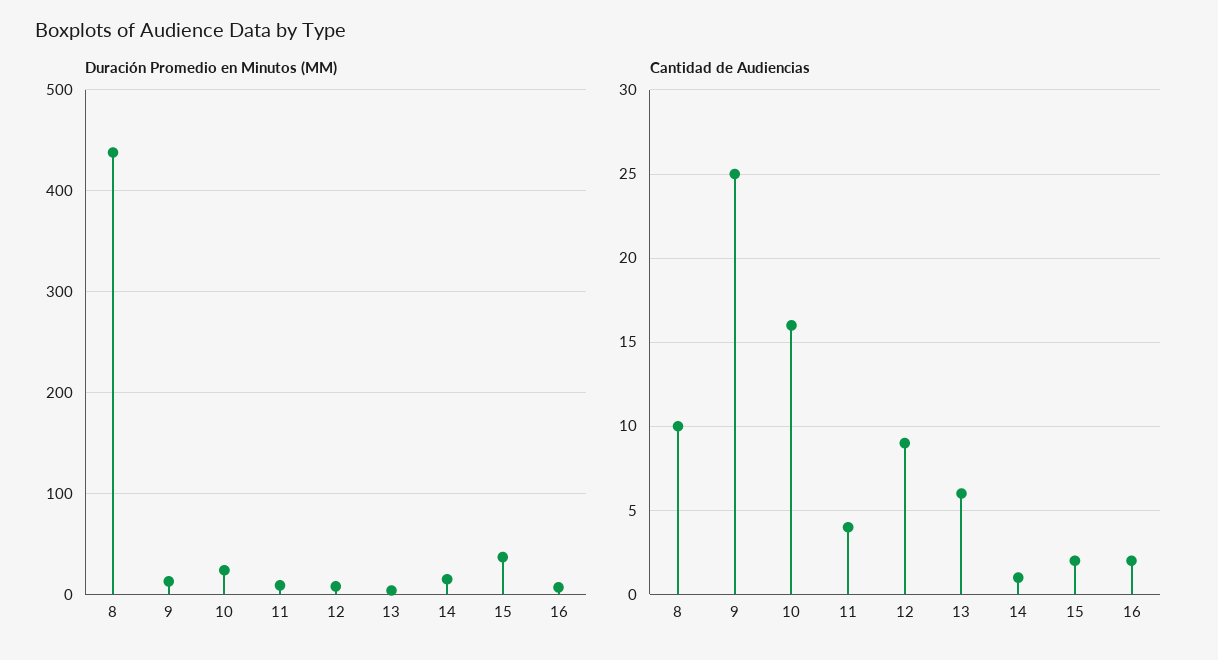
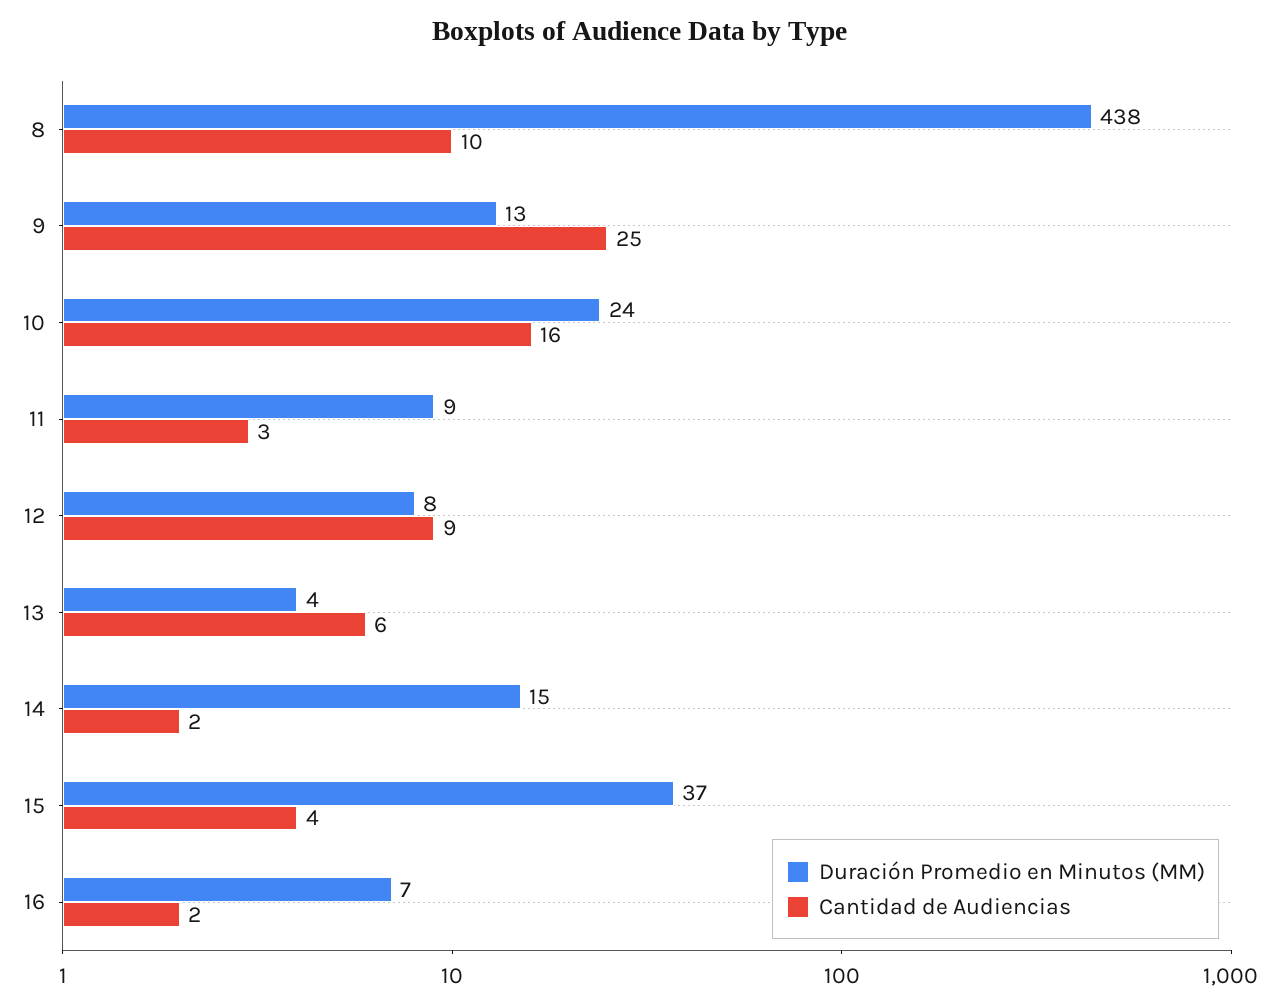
  {
    "Duración Promedio en Minutos (MM)": {
      "8": 438,
      "9": 13,
      "10": 24,
      "11": 9,
      "12": 8,
      "13": 4,
      "14": 15,
      "15": 37,
      "16": 7
    },
    "Cantidad de Audiencias": {
      "8": 10,
      "9": 25,
      "10": 16,
-     "11": 4,
+     "11": 3,
      "12": 9,
      "13": 6,
-     "14": 1,
+     "14": 2,
-     "15": 2,
+     "15": 4,
      "16": 2
    }
  }

